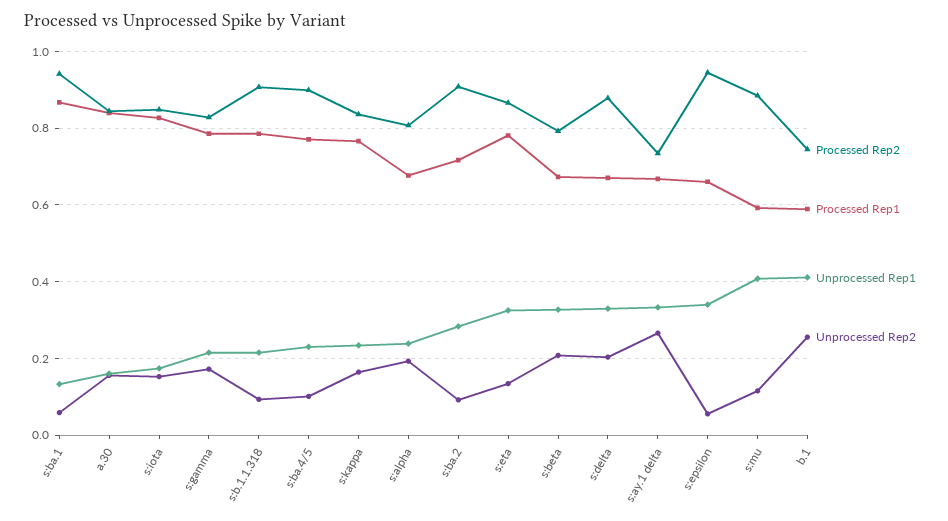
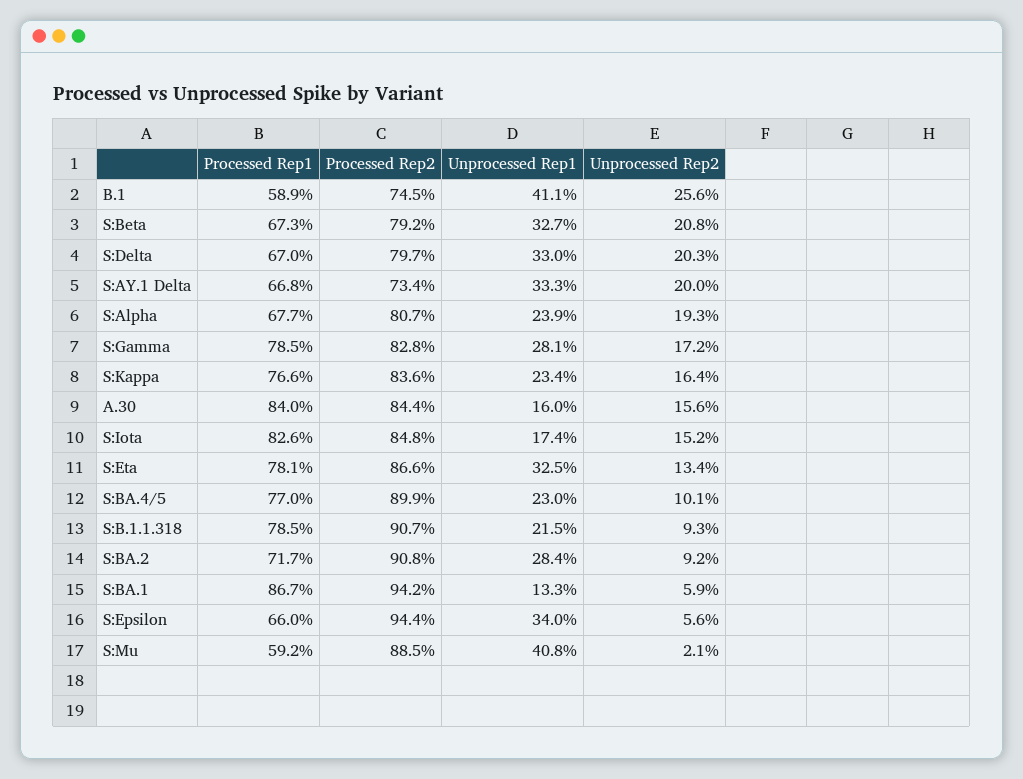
  {
    "Processed Rep2": {
      "s:ba.1": 0.942,
      "a.30": 0.844,
      "s:iota": 0.848,
      "s:gamma": 0.828,
      "s:b.1.1.318": 0.907,
      "s:ba.4/5": 0.899,
      "s:kappa": 0.836,
      "s:alpha": 0.807,
      "s:ba.2": 0.908,
      "s:eta": 0.866,
      "s:beta": 0.792,
-     "s:delta": 0.88,
+     "s:delta": 0.797,
      "s:ay.1 delta": 0.734,
      "s:epsilon": 0.944,
      "s:mu": 0.885,
      "b.1": 0.745
    },
    "Processed Rep1": {
      "s:ba.1": 0.867,
      "a.30": 0.84,
      "s:iota": 0.826,
      "s:gamma": 0.785,
      "s:b.1.1.318": 0.785,
      "s:ba.4/5": 0.77,
      "s:kappa": 0.766,
      "s:alpha": 0.677,
      "s:ba.2": 0.717,
      "s:eta": 0.781,
      "s:beta": 0.673,
      "s:delta": 0.67,
      "s:ay.1 delta": 0.668,
      "s:epsilon": 0.66,
      "s:mu": 0.592,
      "b.1": 0.589
    },
    "Unprocessed Rep1": {
      "s:ba.1": 0.133,
      "a.30": 0.16,
      "s:iota": 0.174,
-     "s:gamma": 0.22,
+     "s:gamma": 0.281,
      "s:b.1.1.318": 0.215,
      "s:ba.4/5": 0.23,
      "s:kappa": 0.234,
      "s:alpha": 0.239,
      "s:ba.2": 0.284,
      "s:eta": 0.325,
      "s:beta": 0.327,
      "s:delta": 0.33,
      "s:ay.1 delta": 0.333,
      "s:epsilon": 0.34,
      "s:mu": 0.408,
      "b.1": 0.411
    },
    "Unprocessed Rep2": {
      "s:ba.1": 0.059,
      "a.30": 0.156,
      "s:iota": 0.152,
      "s:gamma": 0.172,
      "s:b.1.1.318": 0.093,
      "s:ba.4/5": 0.101,
      "s:kappa": 0.164,
      "s:alpha": 0.193,
      "s:ba.2": 0.092,
      "s:eta": 0.134,
      "s:beta": 0.208,
      "s:delta": 0.203,
-     "s:ay.1 delta": 0.26,
+     "s:ay.1 delta": 0.2,
      "s:epsilon": 0.056,
-     "s:mu": 0.12,
+     "s:mu": 0.021,
      "b.1": 0.256
    }
  }

